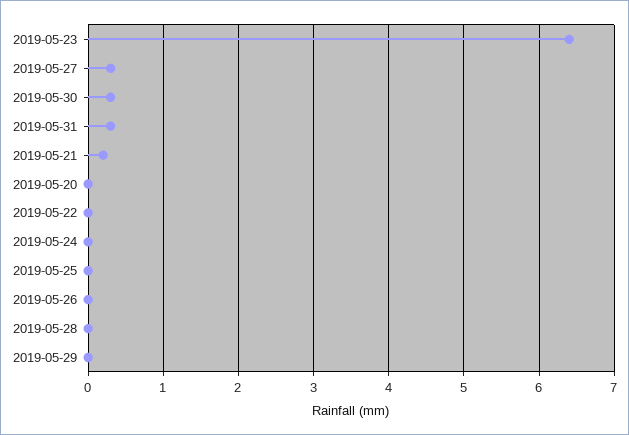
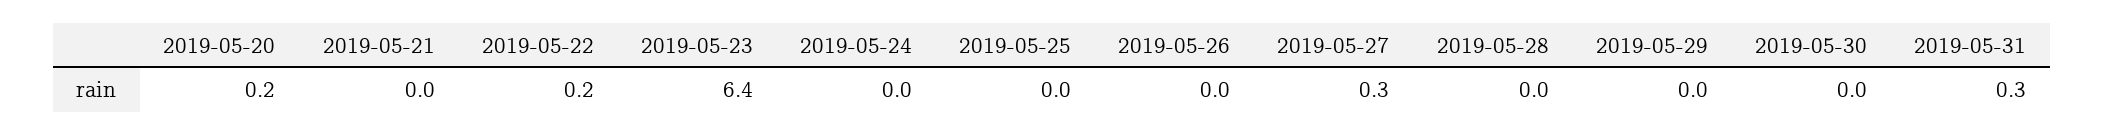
  {
    "2019-05-23": 6.4,
    "2019-05-27": 0.3,
-   "2019-05-30": 0.3,
+   "2019-05-30": 0,
    "2019-05-31": 0.3,
-   "2019-05-21": 0.2,
+   "2019-05-21": 0,
-   "2019-05-20": 0,
+   "2019-05-20": 0.2,
-   "2019-05-22": 0,
+   "2019-05-22": 0.2,
    "2019-05-24": 0,
    "2019-05-25": 0,
    "2019-05-26": 0,
    "2019-05-28": 0,
    "2019-05-29": 0
  }

